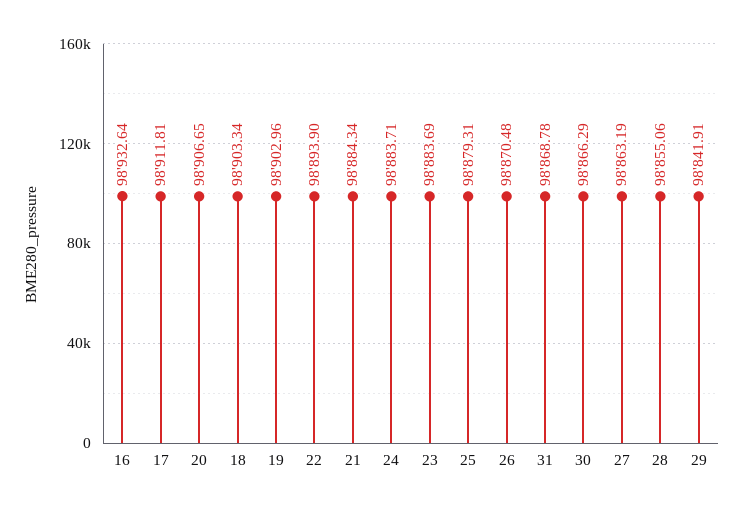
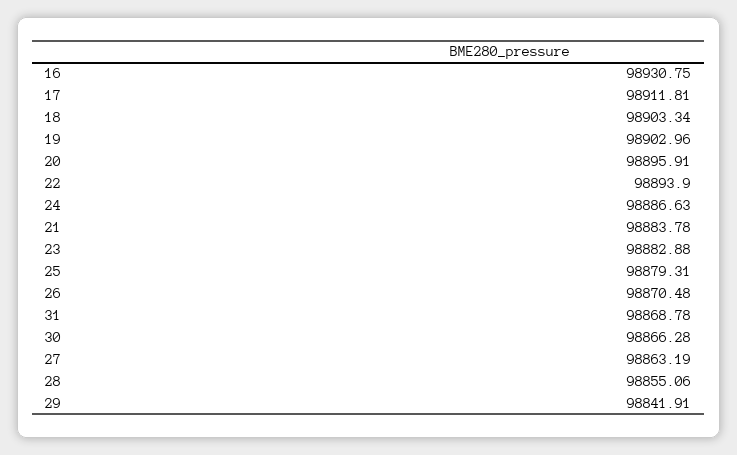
  {
-   "16": 98932.64,
+   "16": 98930.75,
    "17": 98911.81,
-   "20": 98906.65,
+   "20": 98895.91,
    "18": 98903.34,
    "19": 98902.96,
    "22": 98893.9,
-   "21": 98884.34,
+   "21": 98883.78,
-   "24": 98883.71,
+   "24": 98886.63,
-   "23": 98883.69,
+   "23": 98882.88,
    "25": 98879.31,
    "26": 98870.48,
    "31": 98868.78,
-   "30": 98866.29,
+   "30": 98866.28,
    "27": 98863.19,
    "28": 98855.06,
    "29": 98841.91
  }

